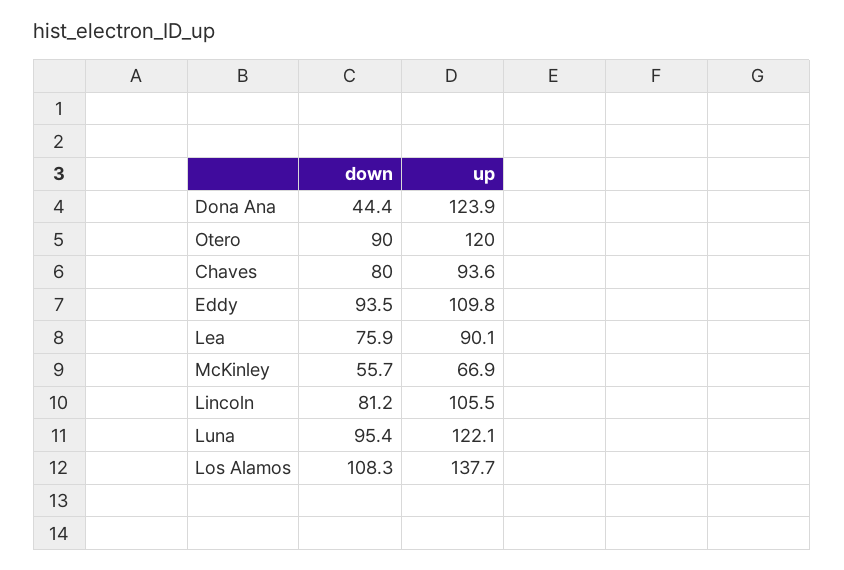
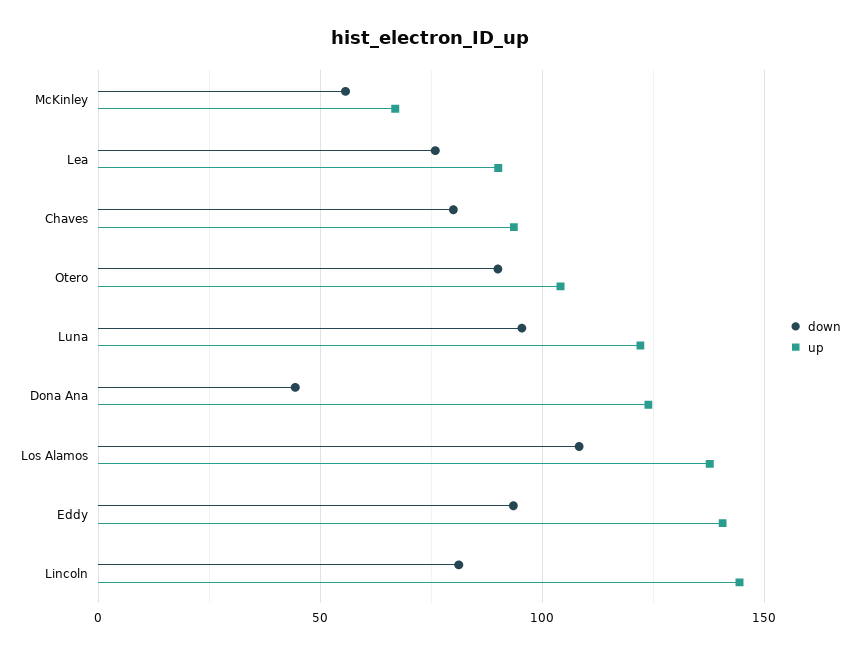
  {
    "down": {
      "Dona Ana": 44.4,
      "Otero": 90,
      "Chaves": 80,
      "Eddy": 93.5,
      "Lea": 75.9,
      "McKinley": 55.7,
      "Lincoln": 81.2,
      "Luna": 95.4,
      "Los Alamos": 108.3
    },
    "up": {
      "Dona Ana": 123.9,
-     "Otero": 120,
+     "Otero": 105,
      "Chaves": 93.6,
-     "Eddy": 109.8,
+     "Eddy": 140,
      "Lea": 90.1,
      "McKinley": 66.9,
-     "Lincoln": 105.5,
+     "Lincoln": 145,
      "Luna": 122.1,
      "Los Alamos": 137.7
    }
  }

